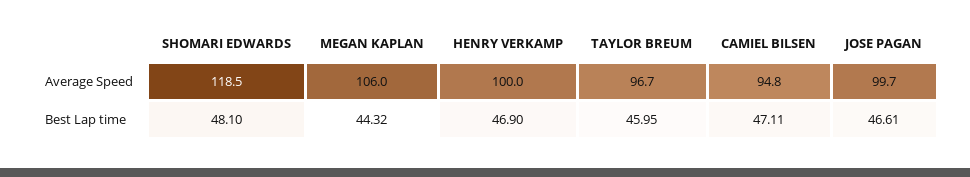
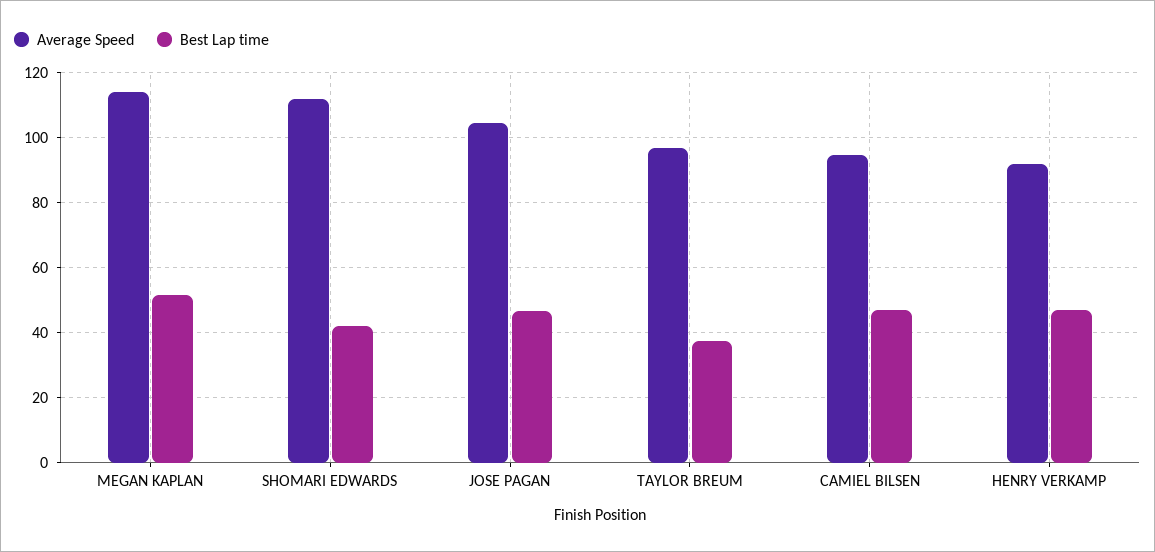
  {
    "Average Speed": {
-     "SHOMARI EDWARDS": 118.5,
+     "SHOMARI EDWARDS": 112,
-     "MEGAN KAPLAN": 106,
+     "MEGAN KAPLAN": 114,
-     "HENRY VERKAMP": 100,
+     "HENRY VERKAMP": 92,
      "TAYLOR BREUM": 96.7,
      "CAMIEL BILSEN": 94.8,
-     "JOSE PAGAN": 99.7
+     "JOSE PAGAN": 104
    },
    "Best Lap time": {
-     "SHOMARI EDWARDS": 48.1,
+     "SHOMARI EDWARDS": 42,
-     "MEGAN KAPLAN": 44.32,
+     "MEGAN KAPLAN": 52,
      "HENRY VERKAMP": 46.9,
-     "TAYLOR BREUM": 45.95,
+     "TAYLOR BREUM": 38,
      "CAMIEL BILSEN": 47.11,
      "JOSE PAGAN": 46.61
    }
  }

